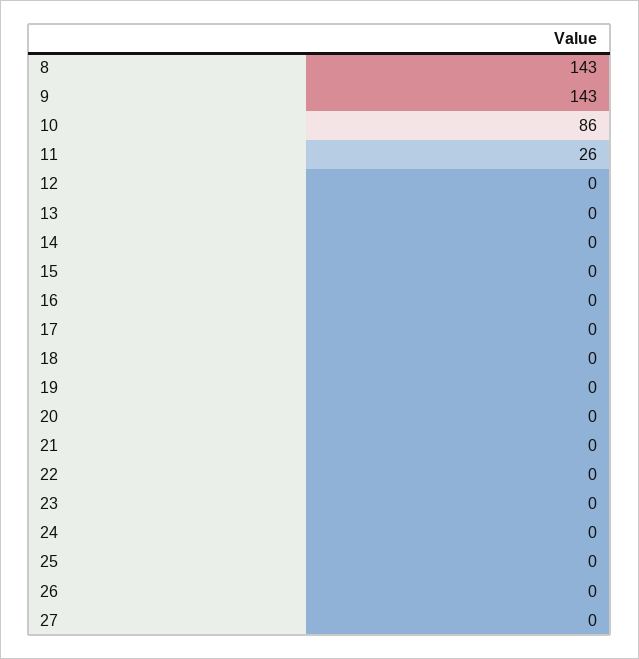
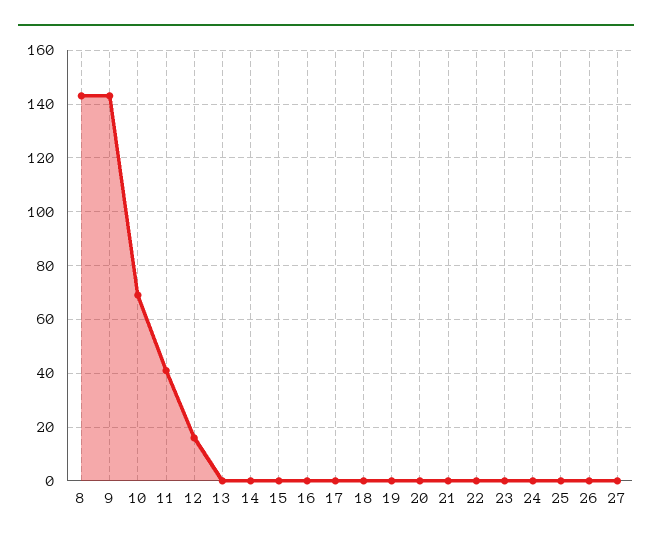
  {
    "8": 143,
    "9": 143,
-   "10": 86,
+   "10": 70,
-   "11": 26,
+   "11": 40,
-   "12": 0,
+   "12": 15,
    "13": 0,
    "14": 0,
    "15": 0,
    "16": 0,
    "17": 0,
    "18": 0,
    "19": 0,
    "20": 0,
    "21": 0,
    "22": 0,
    "23": 0,
    "24": 0,
    "25": 0,
    "26": 0,
    "27": 0
  }

